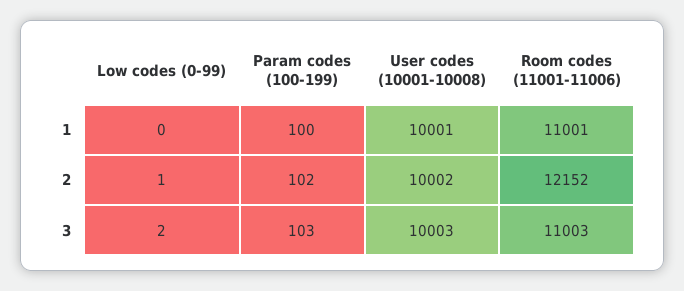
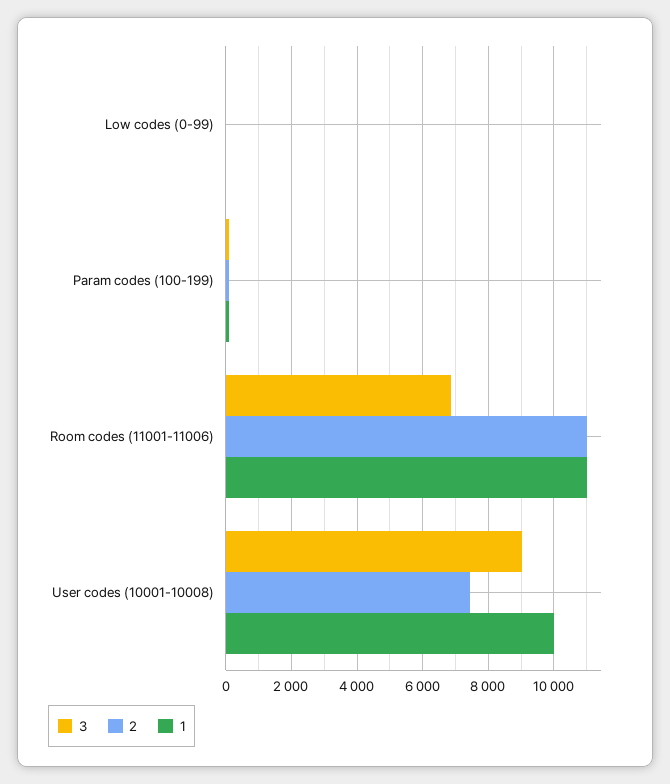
  {
    "1": {
      "Low codes (0-99)": 0,
      "Param codes (100-199)": 100,
      "User codes (10001-10008)": 10001,
      "Room codes (11001-11006)": 11001
    },
    "2": {
      "Low codes (0-99)": 1,
      "Param codes (100-199)": 102,
-     "User codes (10001-10008)": 10002,
+     "User codes (10001-10008)": 7400,
-     "Room codes (11001-11006)": 12152
+     "Room codes (11001-11006)": 11000
    },
    "3": {
      "Low codes (0-99)": 2,
      "Param codes (100-199)": 103,
-     "User codes (10001-10008)": 10003,
+     "User codes (10001-10008)": 9000,
-     "Room codes (11001-11006)": 11003
+     "Room codes (11001-11006)": 6800
    }
  }

